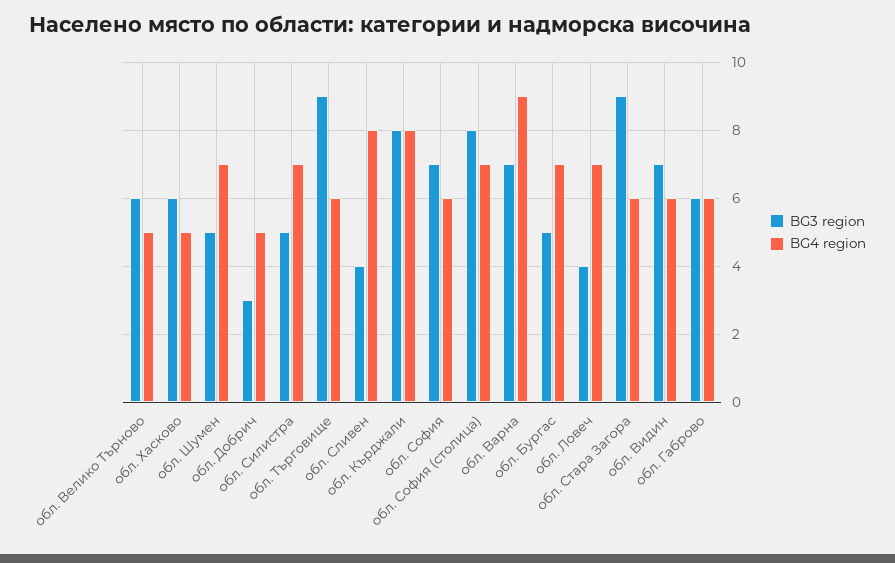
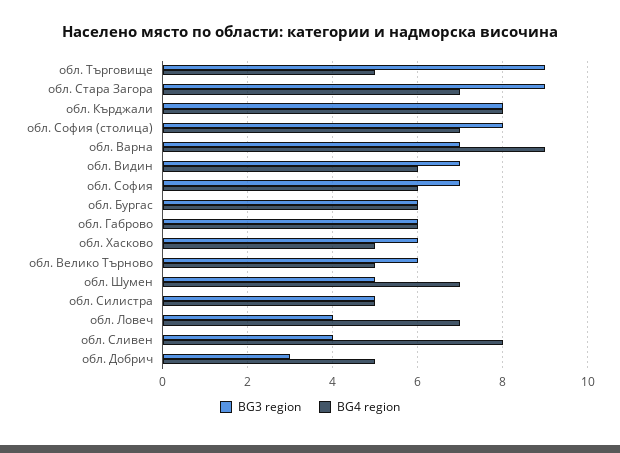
  {
    "BG3 region": {
      "обл. Велико Търново": 6,
      "обл. Хасково": 6,
      "обл. Шумен": 5,
      "обл. Добрич": 3,
      "обл. Силистра": 5,
      "обл. Търговище": 9,
      "обл. Сливен": 4,
      "обл. Кърджали": 8,
      "обл. София": 7,
      "обл. София (столица)": 8,
      "обл. Варна": 7,
-     "обл. Бургас": 5,
+     "обл. Бургас": 6,
      "обл. Ловеч": 4,
      "обл. Стара Загора": 9,
      "обл. Видин": 7,
      "обл. Габрово": 6
    },
    "BG4 region": {
      "обл. Велико Търново": 5,
      "обл. Хасково": 5,
      "обл. Шумен": 7,
      "обл. Добрич": 5,
-     "обл. Силистра": 7,
+     "обл. Силистра": 5,
-     "обл. Търговище": 6,
+     "обл. Търговище": 5,
      "обл. Сливен": 8,
      "обл. Кърджали": 8,
      "обл. София": 6,
      "обл. София (столица)": 7,
      "обл. Варна": 9,
-     "обл. Бургас": 7,
+     "обл. Бургас": 6,
      "обл. Ловеч": 7,
-     "обл. Стара Загора": 6,
+     "обл. Стара Загора": 7,
      "обл. Видин": 6,
      "обл. Габрово": 6
    }
  }

